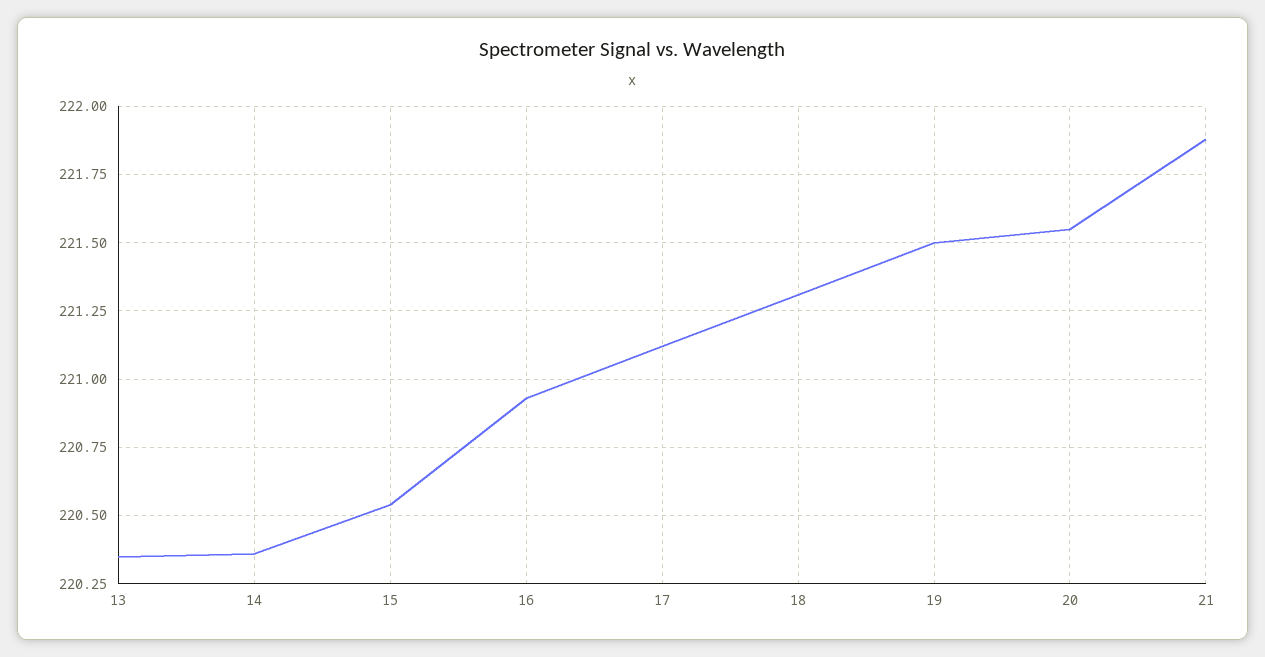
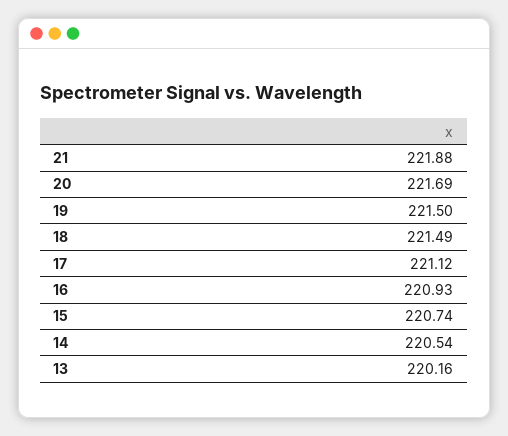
  {
-   "13": 220.35,
+   "13": 220.16,
-   "14": 220.35,
+   "14": 220.54,
-   "15": 220.55,
+   "15": 220.74,
    "16": 220.93,
    "17": 221.12,
-   "18": 221.3,
+   "18": 221.49,
    "19": 221.5,
-   "20": 221.55,
+   "20": 221.69,
    "21": 221.88
  }

